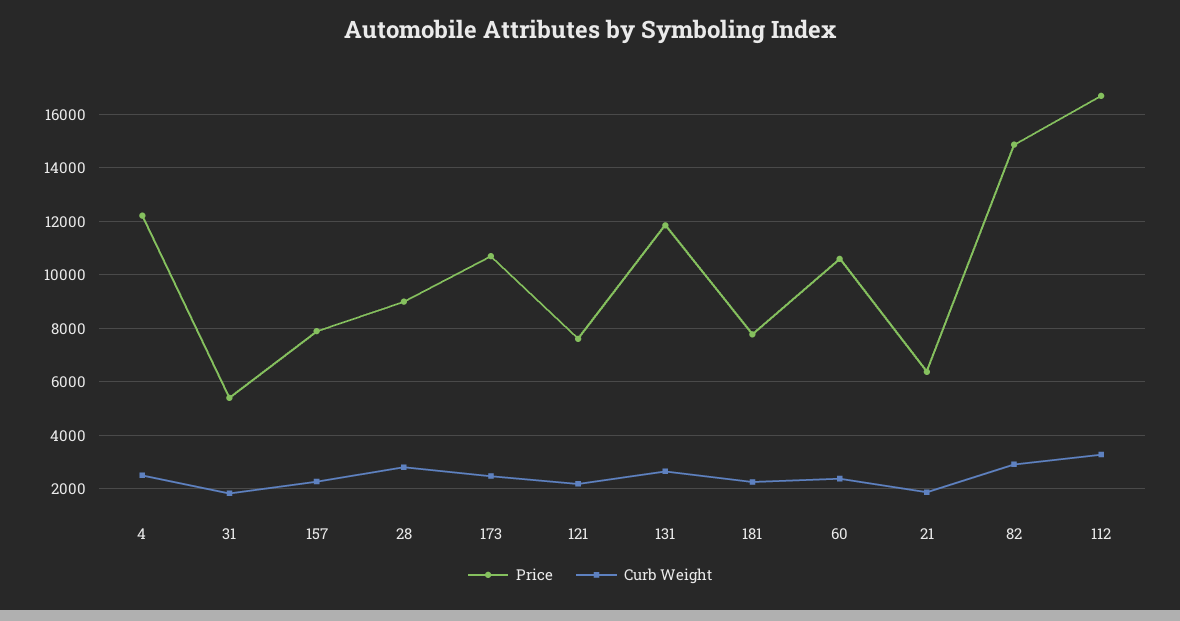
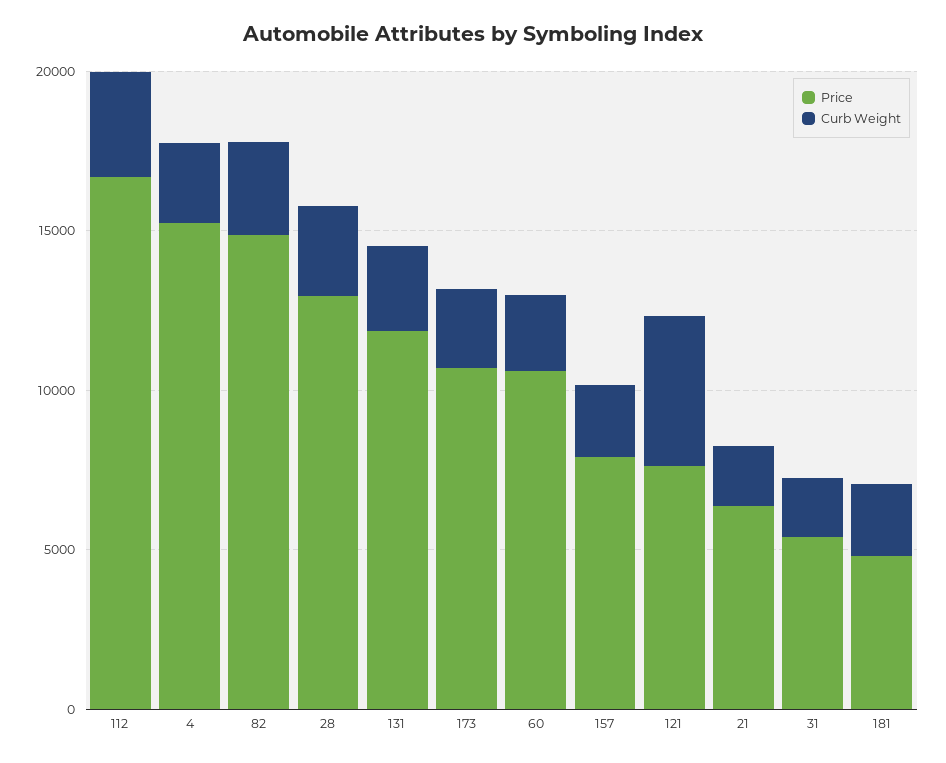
  {
    "Price": {
-     "4": 12250,
+     "4": 15000,
      "31": 5500,
      "157": 8000,
-     "28": 9000,
+     "28": 13000,
      "173": 10750,
      "121": 7500,
      "131": 11750,
-     "181": 7750,
+     "181": 5000,
      "60": 10500,
      "21": 6500,
      "82": 14750,
      "112": 16750
    },
    "Curb Weight": {
      "4": 2500,
      "31": 1750,
      "157": 2250,
      "28": 2750,
      "173": 2500,
-     "121": 2250,
+     "121": 5000,
      "131": 2750,
      "181": 2250,
      "60": 2500,
      "21": 2000,
      "82": 3000,
      "112": 3250
    }
  }

